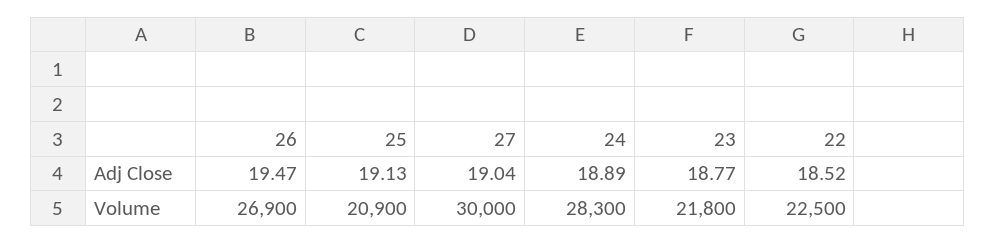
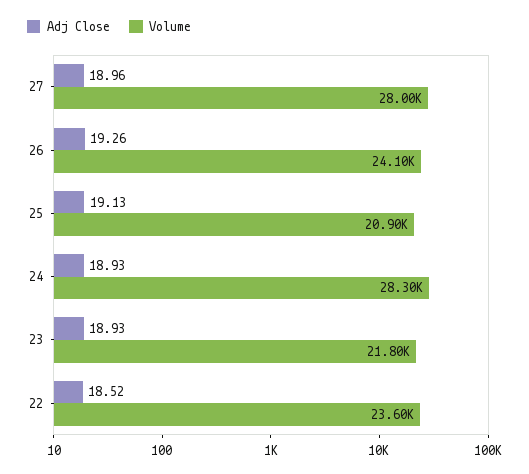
  {
    "Adj Close": {
-     "26": 19.47,
+     "26": 19.26,
      "25": 19.13,
-     "27": 19.04,
+     "27": 18.96,
-     "24": 18.89,
+     "24": 18.93,
-     "23": 18.77,
+     "23": 18.93,
      "22": 18.52
    },
    "Volume": {
-     "26": 26900,
+     "26": 24100,
      "25": 20900,
-     "27": 30000,
+     "27": 28000,
      "24": 28300,
      "23": 21800,
-     "22": 22500
+     "22": 23600
    }
  }

